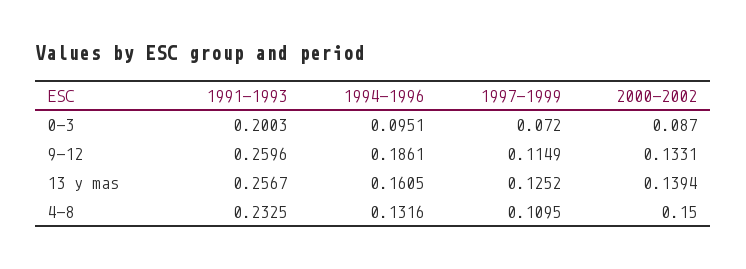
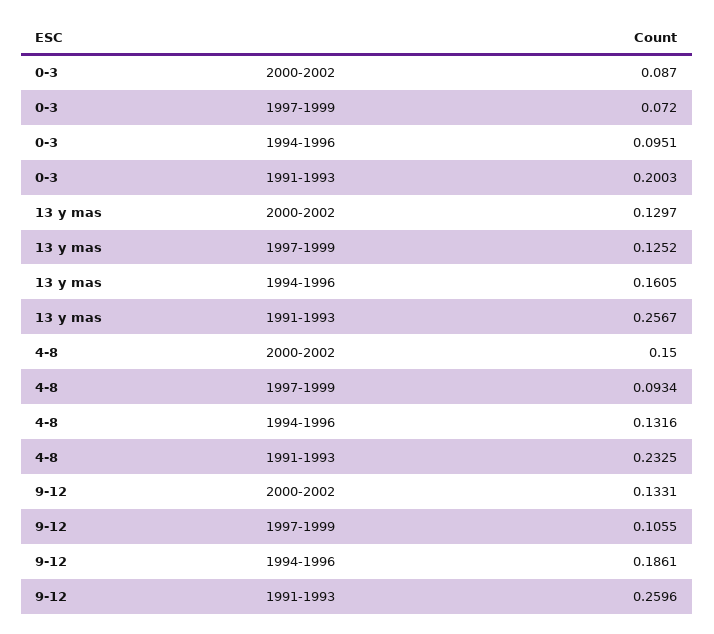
  {
    "1991-1993": {
      "0-3": 0.2003,
      "9-12": 0.2596,
      "13 y mas": 0.2567,
      "4-8": 0.2325
    },
    "1994-1996": {
      "0-3": 0.0951,
      "9-12": 0.1861,
      "13 y mas": 0.1605,
      "4-8": 0.1316
    },
    "1997-1999": {
      "0-3": 0.072,
-     "9-12": 0.1149,
+     "9-12": 0.1055,
      "13 y mas": 0.1252,
-     "4-8": 0.1095
+     "4-8": 0.0934
    },
    "2000-2002": {
      "0-3": 0.087,
      "9-12": 0.1331,
-     "13 y mas": 0.1394,
+     "13 y mas": 0.1297,
      "4-8": 0.15
    }
  }

